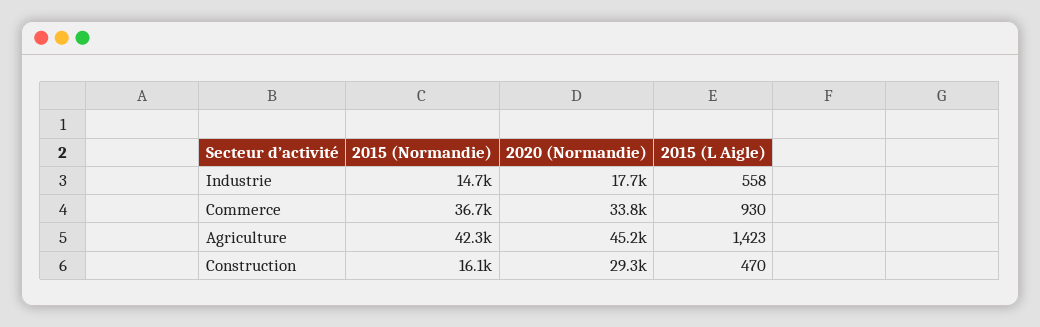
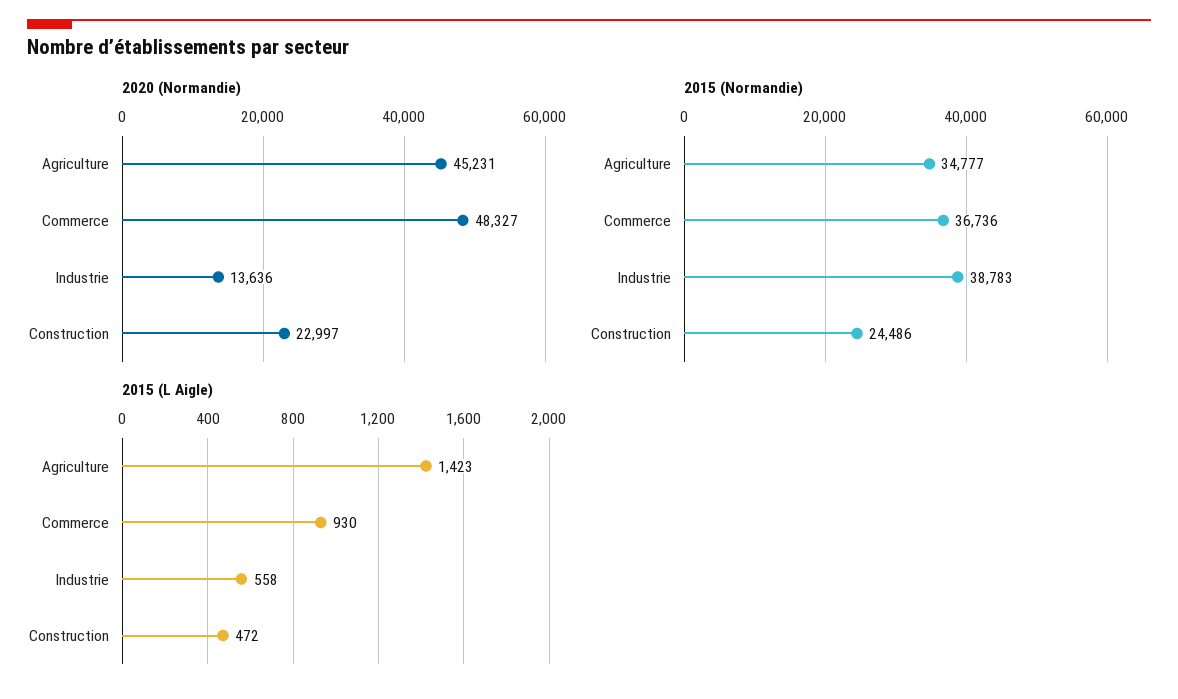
  {
    "2015 (Normandie)": {
-     "Industrie": 14700,
+     "Industrie": 38783,
      "Commerce": 36736,
-     "Agriculture": 42300,
+     "Agriculture": 34777,
-     "Construction": 16100
+     "Construction": 24486
    },
    "2020 (Normandie)": {
-     "Industrie": 17700,
+     "Industrie": 13636,
-     "Commerce": 33800,
+     "Commerce": 48327,
      "Agriculture": 45231,
-     "Construction": 29300
+     "Construction": 22997
    },
    "2015 (L Aigle)": {
      "Industrie": 558,
      "Commerce": 930,
      "Agriculture": 1423,
-     "Construction": 470
+     "Construction": 472
    }
  }

